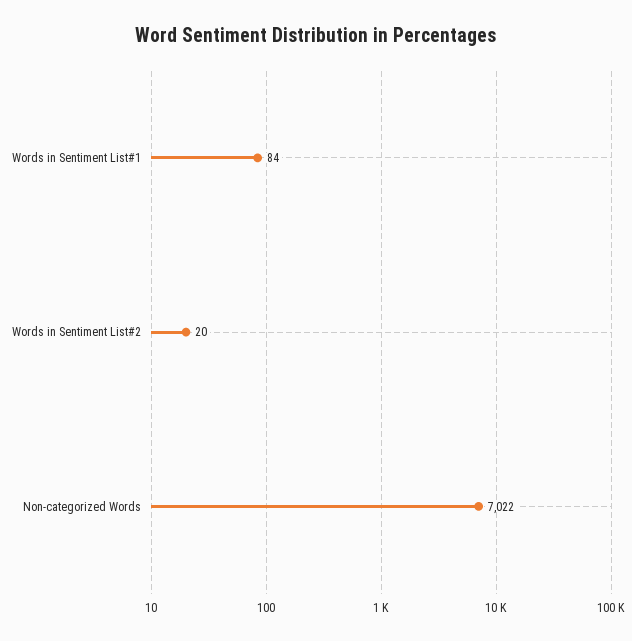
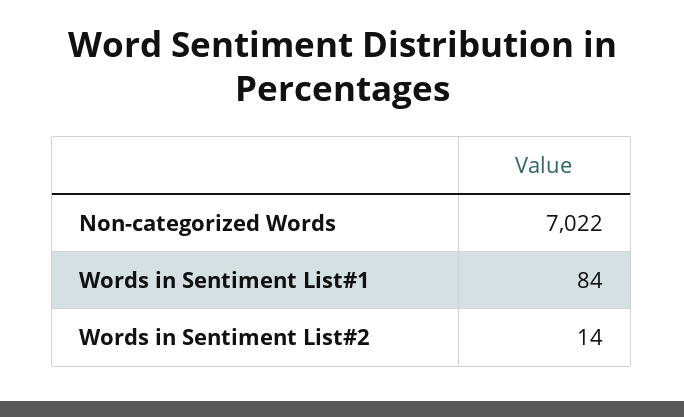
  {
    "Words in Sentiment List#1": 84,
-   "Words in Sentiment List#2": 20,
+   "Words in Sentiment List#2": 14,
    "Non-categorized Words": 7022
  }

